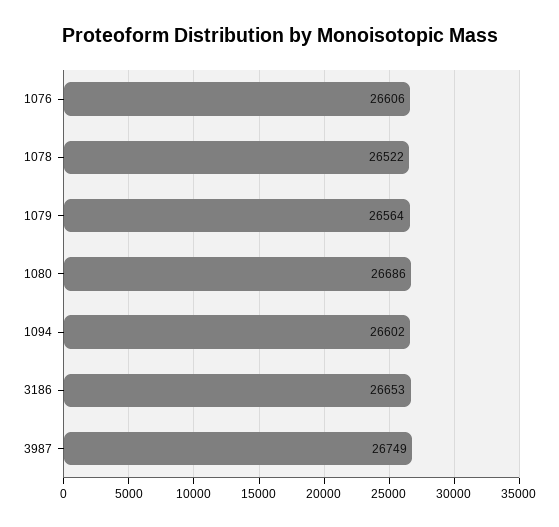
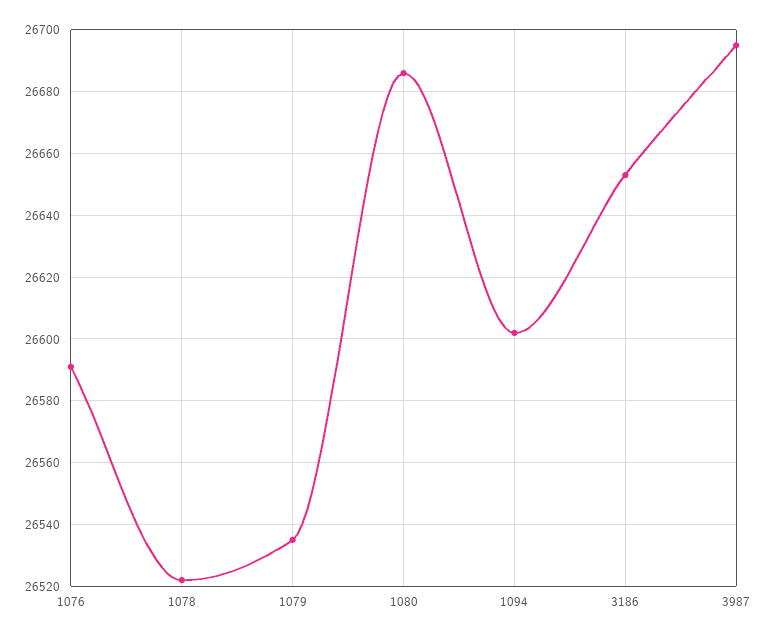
  {
-   "1076": 26606,
+   "1076": 26590,
    "1078": 26522,
-   "1079": 26564,
+   "1079": 26535,
    "1080": 26686,
    "1094": 26602,
    "3186": 26653,
-   "3987": 26749
+   "3987": 26695
  }

